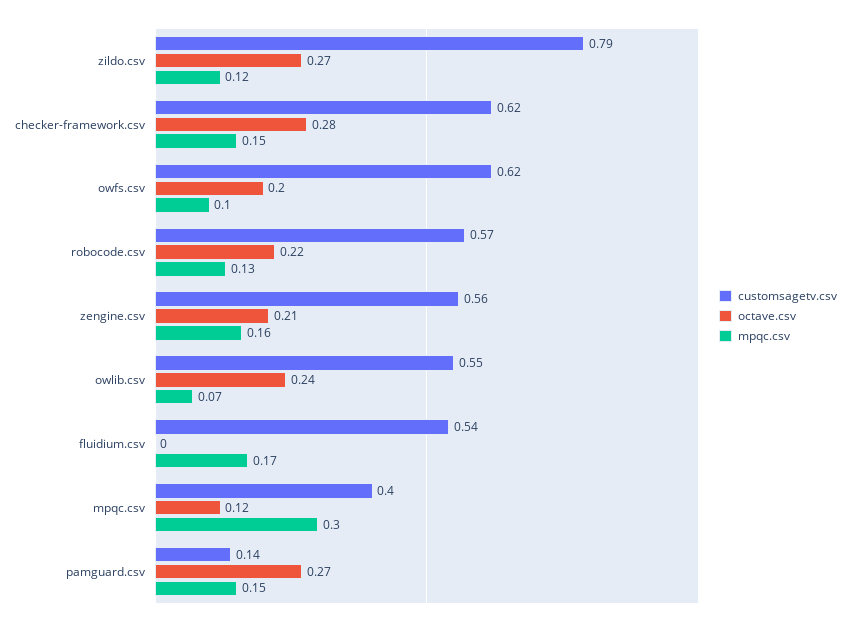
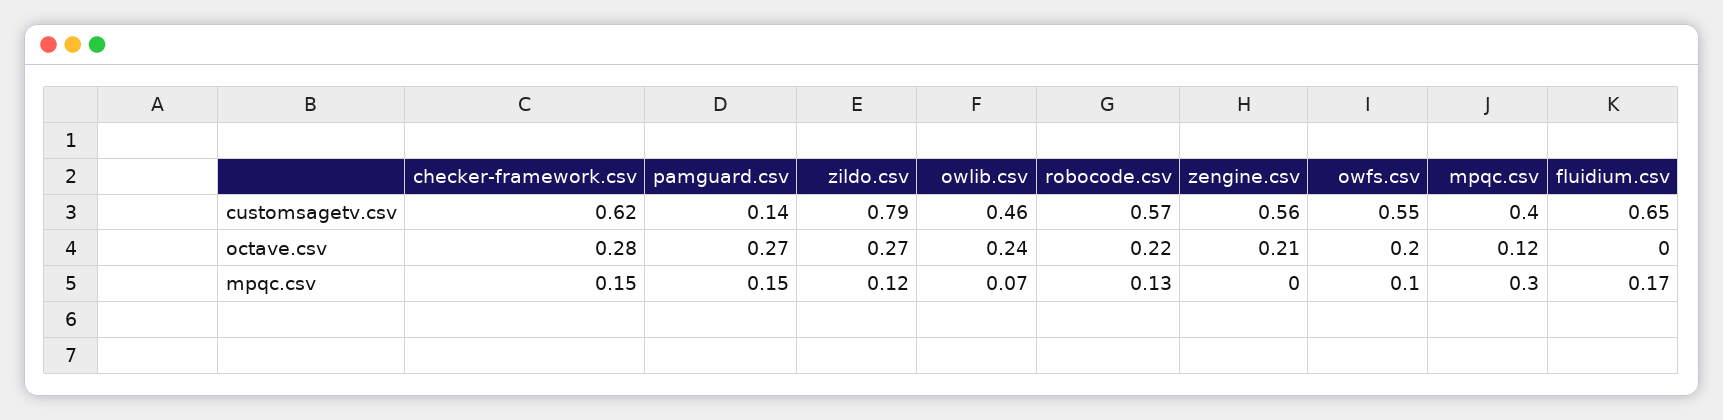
  {
    "customsagetv.csv": {
      "zildo.csv": 0.79,
      "checker-framework.csv": 0.62,
-     "owfs.csv": 0.62,
+     "owfs.csv": 0.55,
      "robocode.csv": 0.57,
      "zengine.csv": 0.56,
-     "owlib.csv": 0.55,
+     "owlib.csv": 0.46,
-     "fluidium.csv": 0.54,
+     "fluidium.csv": 0.65,
      "mpqc.csv": 0.4,
      "pamguard.csv": 0.14
    },
    "octave.csv": {
      "zildo.csv": 0.27,
      "checker-framework.csv": 0.28,
      "owfs.csv": 0.2,
      "robocode.csv": 0.22,
      "zengine.csv": 0.21,
      "owlib.csv": 0.24,
      "fluidium.csv": 0,
      "mpqc.csv": 0.12,
      "pamguard.csv": 0.27
    },
    "mpqc.csv": {
      "zildo.csv": 0.12,
      "checker-framework.csv": 0.15,
      "owfs.csv": 0.1,
      "robocode.csv": 0.13,
-     "zengine.csv": 0.16,
+     "zengine.csv": 0,
      "owlib.csv": 0.07,
      "fluidium.csv": 0.17,
      "mpqc.csv": 0.3,
      "pamguard.csv": 0.15
    }
  }

